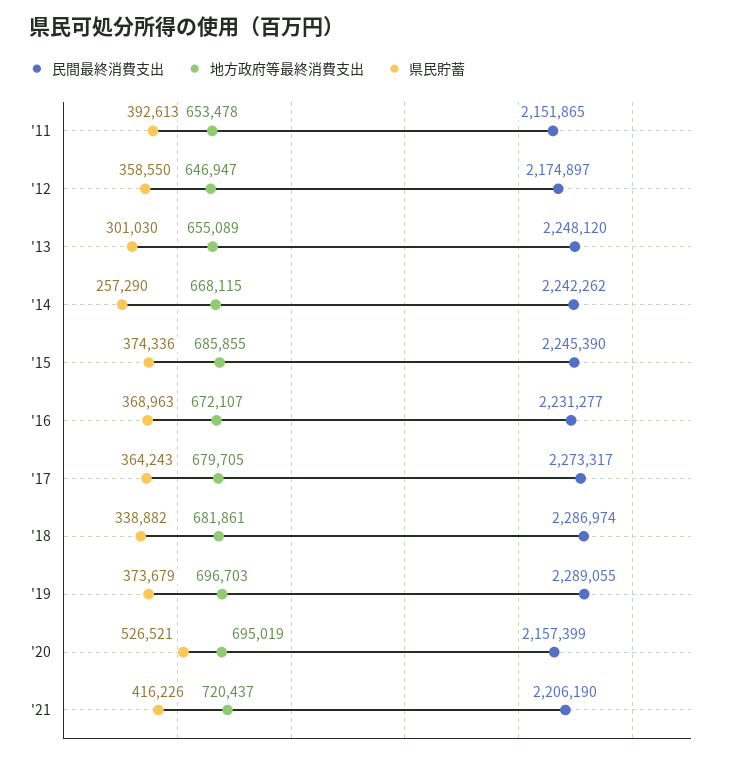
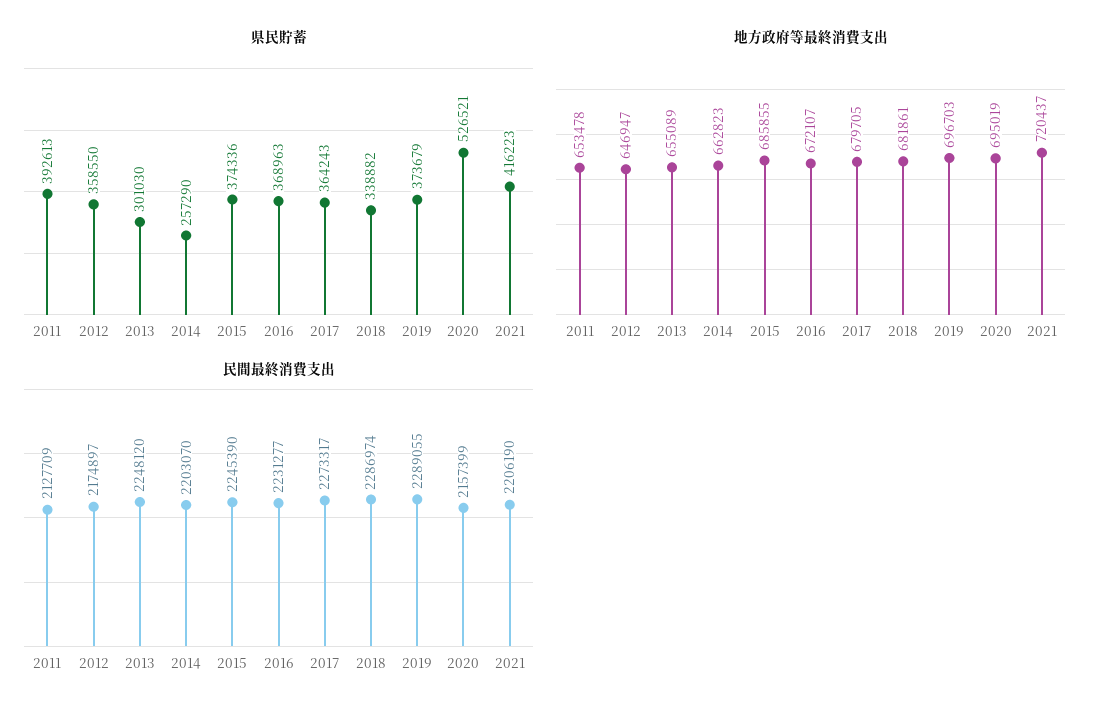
  {
    "民間最終消費支出": {
-     "'11": 2151865,
+     "'11": 2127709,
      "'12": 2174897,
      "'13": 2248120,
-     "'14": 2242262,
+     "'14": 2203070,
      "'15": 2245390,
      "'16": 2231277,
      "'17": 2273317,
      "'18": 2286974,
      "'19": 2289055,
      "'20": 2157399,
      "'21": 2206190
    },
    "地方政府等最終消費支出": {
      "'11": 653478,
      "'12": 646947,
      "'13": 655089,
-     "'14": 668115,
+     "'14": 662823,
      "'15": 685855,
      "'16": 672107,
      "'17": 679705,
      "'18": 681861,
      "'19": 696703,
      "'20": 695019,
      "'21": 720437
    },
    "県民貯蓄": {
      "'11": 392613,
      "'12": 358550,
      "'13": 301030,
      "'14": 257290,
      "'15": 374336,
      "'16": 368963,
      "'17": 364243,
      "'18": 338882,
      "'19": 373679,
      "'20": 526521,
-     "'21": 416226
+     "'21": 416223
    }
  }

